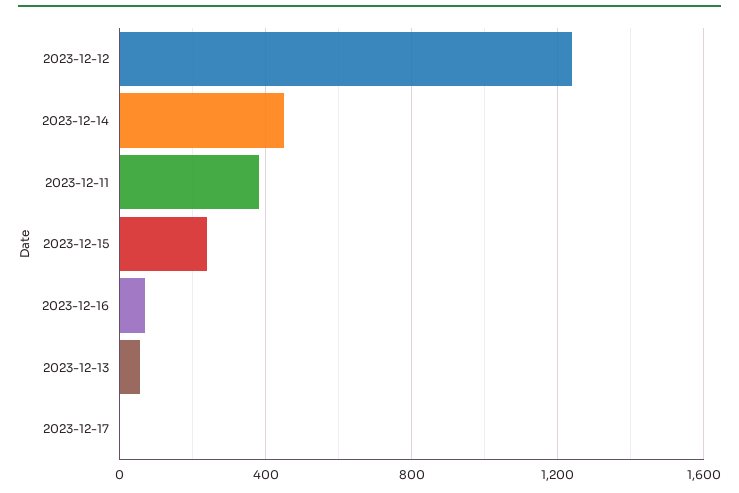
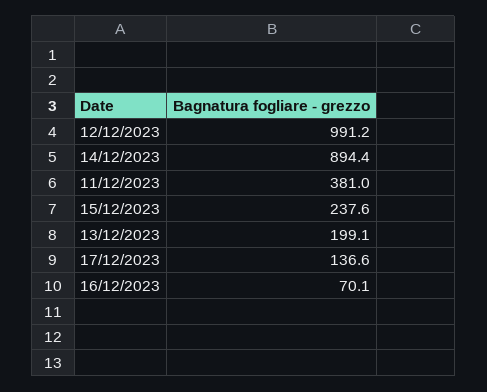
  {
-   "2023-12-12": 1250,
+   "2023-12-12": 991.2,
-   "2023-12-14": 450,
+   "2023-12-14": 894.4,
    "2023-12-11": 381,
    "2023-12-15": 237.6,
    "2023-12-16": 70.1,
-   "2023-12-13": 50,
+   "2023-12-13": 199.1,
-   "2023-12-17": 0
+   "2023-12-17": 136.6
  }

